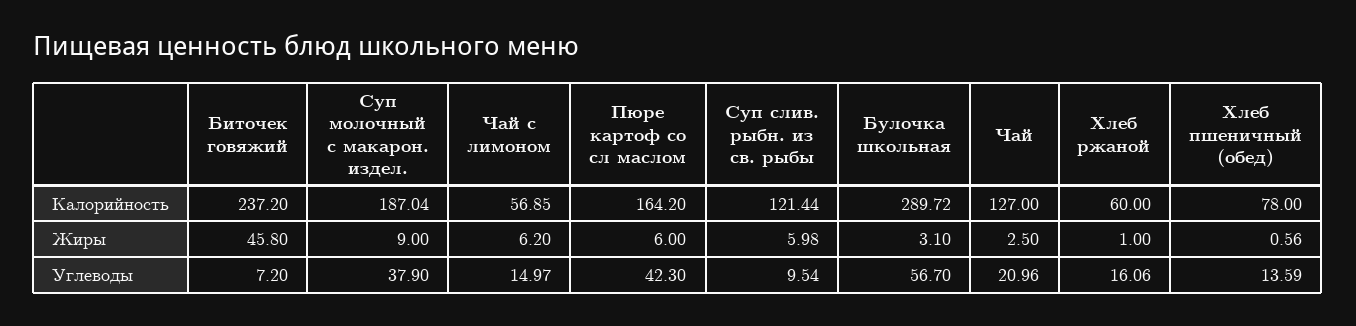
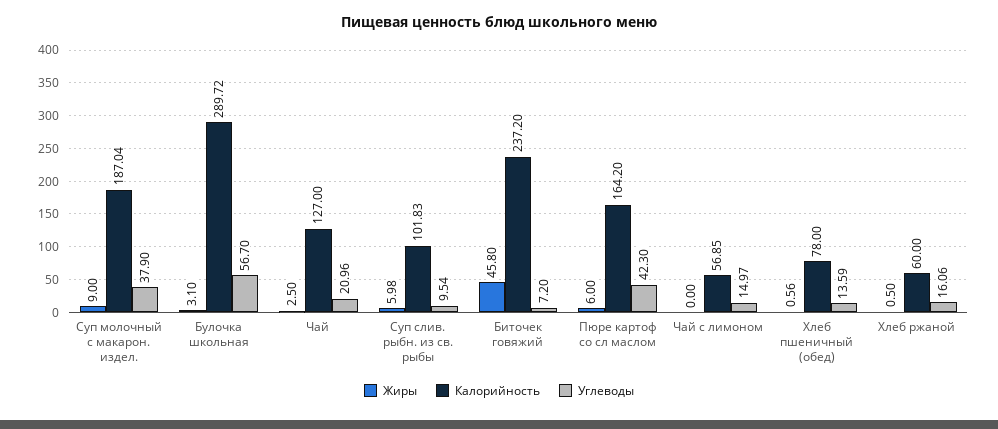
  {
    "Калорийность": {
      "Биточек говяжий": 237.2,
      "Суп молочный с макарон. издел.": 187.04,
      "Чай с лимоном": 56.85,
      "Пюре картоф со сл маслом": 164.2,
-     "Суп слив. рыбн. из св. рыбы": 121.44,
+     "Суп слив. рыбн. из св. рыбы": 101.83,
      "Булочка школьная": 289.72,
      "Чай": 127,
      "Хлеб ржаной": 60,
      "Хлеб пшеничный (обед)": 78
    },
    "Жиры": {
      "Биточек говяжий": 45.8,
      "Суп молочный с макарон. издел.": 9,
-     "Чай с лимоном": 6.2,
+     "Чай с лимоном": 0,
      "Пюре картоф со сл маслом": 6,
      "Суп слив. рыбн. из св. рыбы": 5.98,
      "Булочка школьная": 3.1,
      "Чай": 2.5,
-     "Хлеб ржаной": 1,
+     "Хлеб ржаной": 0.5,
      "Хлеб пшеничный (обед)": 0.56
    },
    "Углеводы": {
      "Биточек говяжий": 7.2,
      "Суп молочный с макарон. издел.": 37.9,
      "Чай с лимоном": 14.97,
      "Пюре картоф со сл маслом": 42.3,
      "Суп слив. рыбн. из св. рыбы": 9.54,
      "Булочка школьная": 56.7,
      "Чай": 20.96,
      "Хлеб ржаной": 16.06,
      "Хлеб пшеничный (обед)": 13.59
    }
  }

